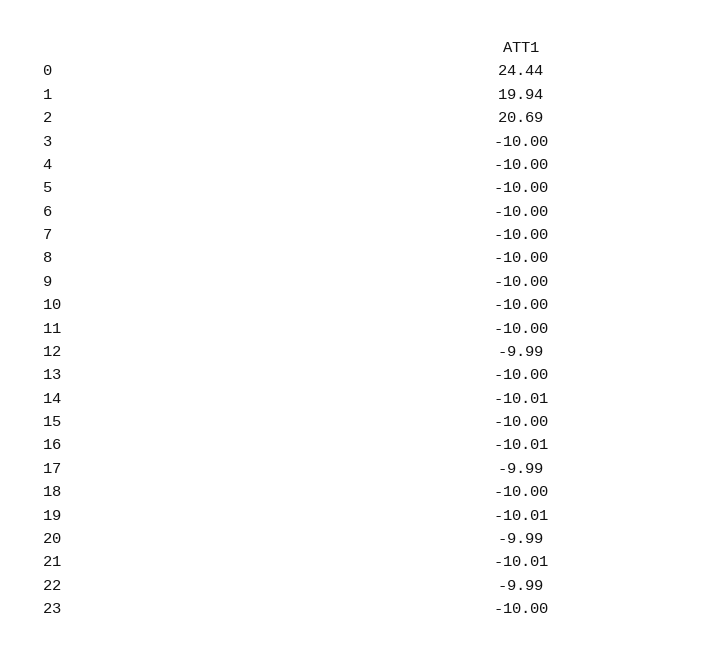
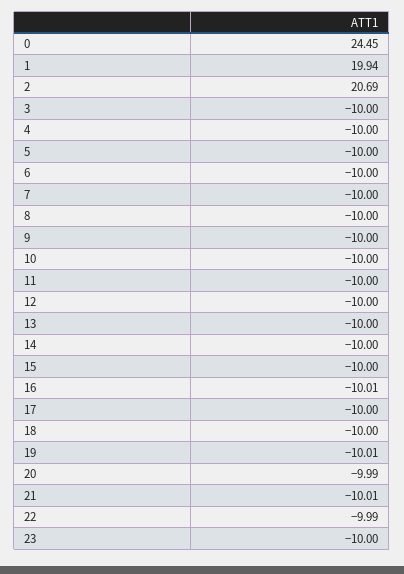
  {
-   "0": 24.44,
+   "0": 24.45,
    "1": 19.94,
    "2": 20.69,
    "3": -10,
    "4": -10,
    "5": -10,
    "6": -10,
    "7": -10,
    "8": -10,
    "9": -10,
    "10": -10,
    "11": -10,
-   "12": -9.99,
+   "12": -10,
    "13": -10,
-   "14": -10.01,
+   "14": -10,
    "15": -10,
    "16": -10.01,
-   "17": -9.99,
+   "17": -10,
    "18": -10,
    "19": -10.01,
    "20": -9.99,
    "21": -10.01,
    "22": -9.99,
    "23": -10
  }

